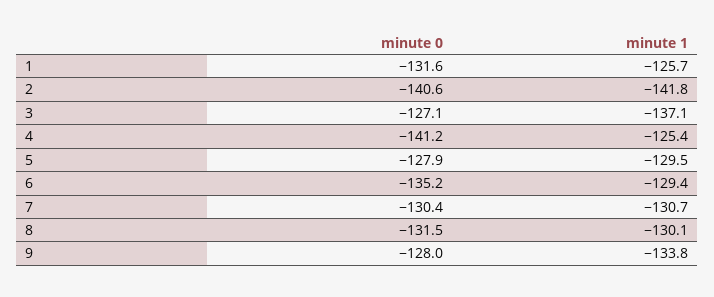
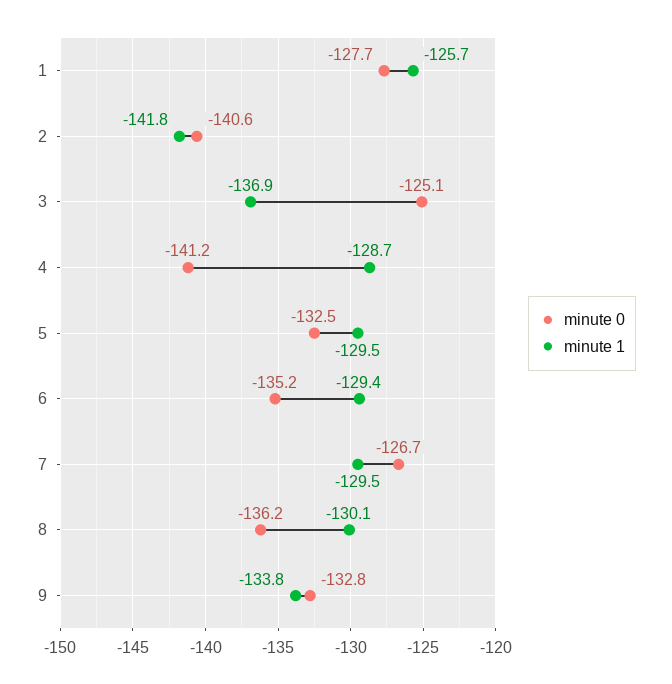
  {
    "minute 0": {
-     "1": -131.6,
+     "1": -127.7,
      "2": -140.6,
-     "3": -127.1,
+     "3": -125.1,
      "4": -141.2,
-     "5": -127.9,
+     "5": -132.5,
      "6": -135.2,
-     "7": -130.4,
+     "7": -126.7,
-     "8": -131.5,
+     "8": -136.2,
-     "9": -128
+     "9": -132.8
    },
    "minute 1": {
      "1": -125.7,
      "2": -141.8,
-     "3": -137.1,
+     "3": -136.9,
-     "4": -125.4,
+     "4": -128.7,
      "5": -129.5,
      "6": -129.4,
-     "7": -130.7,
+     "7": -129.5,
      "8": -130.1,
      "9": -133.8
    }
  }

